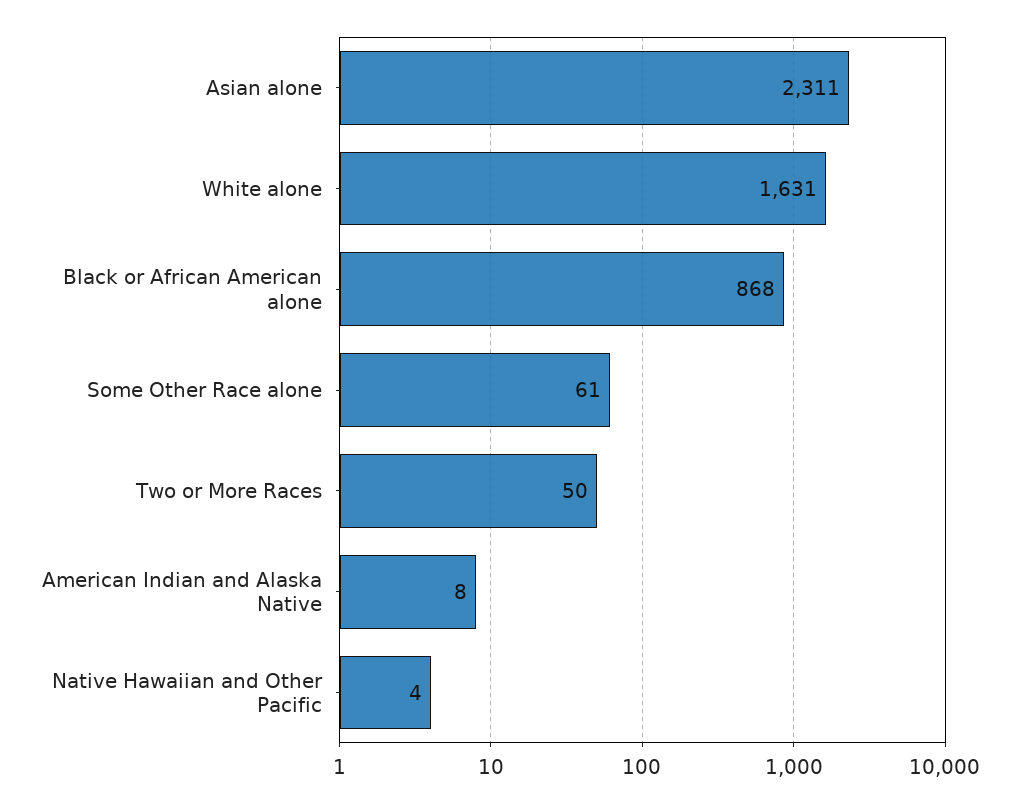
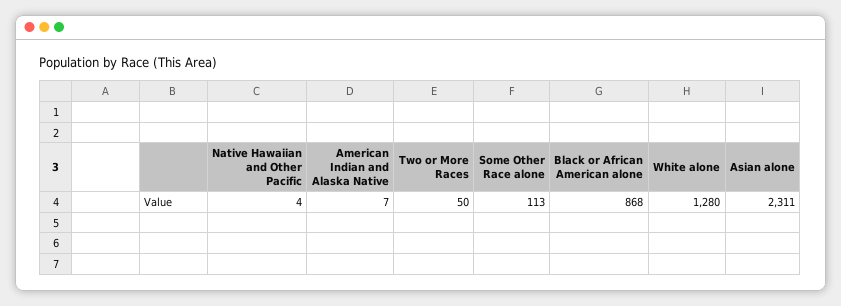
  {
    "Asian alone": 2311,
-   "White alone": 1631,
+   "White alone": 1280,
    "Black or African American alone": 868,
-   "Some Other Race alone": 61,
+   "Some Other Race alone": 113,
    "Two or More Races": 50,
-   "American Indian and Alaska Native": 8,
+   "American Indian and Alaska Native": 7,
    "Native Hawaiian and Other Pacific": 4
  }

